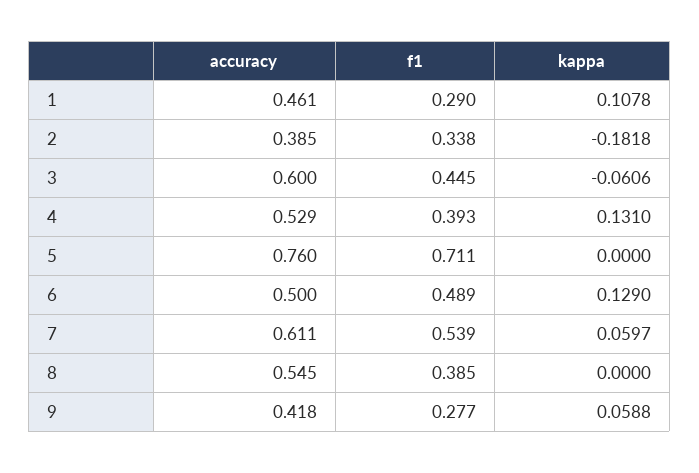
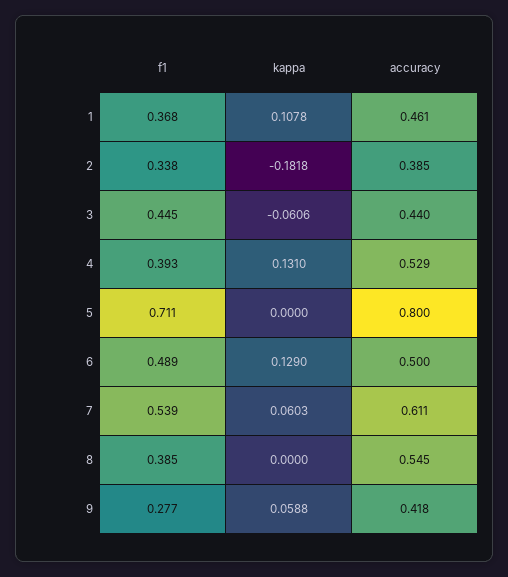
  {
    "accuracy": {
      "1": 0.461,
      "2": 0.385,
-     "3": 0.6,
+     "3": 0.44,
      "4": 0.529,
-     "5": 0.76,
+     "5": 0.8,
      "6": 0.5,
      "7": 0.611,
      "8": 0.545,
      "9": 0.418
    },
    "f1": {
-     "1": 0.29,
+     "1": 0.368,
      "2": 0.338,
      "3": 0.445,
      "4": 0.393,
      "5": 0.711,
      "6": 0.489,
      "7": 0.539,
      "8": 0.385,
      "9": 0.277
    },
    "kappa": {
      "1": 0.1078,
      "2": -0.1818,
      "3": -0.0606,
      "4": 0.131,
      "5": 0,
      "6": 0.129,
-     "7": 0.0597,
+     "7": 0.0603,
      "8": 0,
      "9": 0.0588
    }
  }

